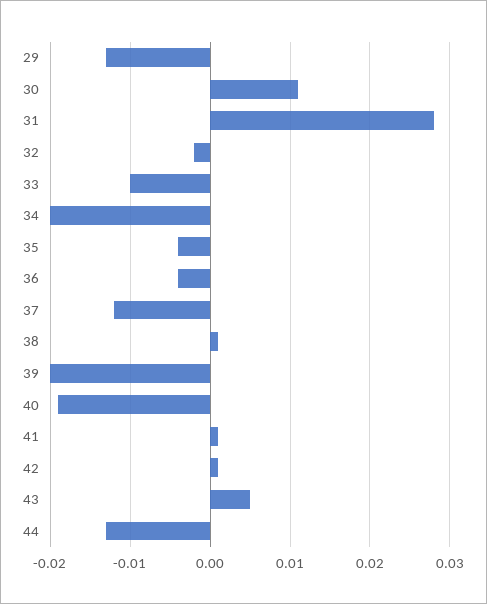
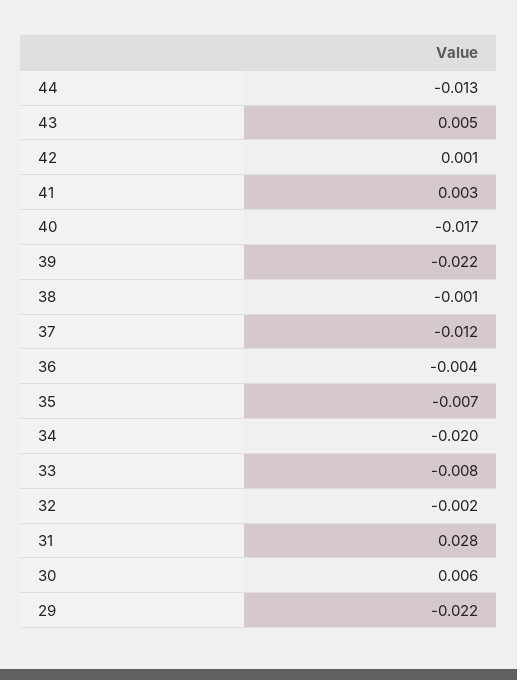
  {
-   "29": -0.013,
+   "29": -0.022,
-   "30": 0.011,
+   "30": 0.006,
    "31": 0.028,
    "32": -0.002,
-   "33": -0.01,
+   "33": -0.008,
    "34": -0.02,
-   "35": -0.004,
+   "35": -0.007,
    "36": -0.004,
    "37": -0.012,
-   "38": 0.001,
+   "38": -0.001,
-   "39": -0.02,
+   "39": -0.022,
-   "40": -0.019,
+   "40": -0.017,
-   "41": 0.001,
+   "41": 0.003,
    "42": 0.001,
    "43": 0.005,
    "44": -0.013
  }

